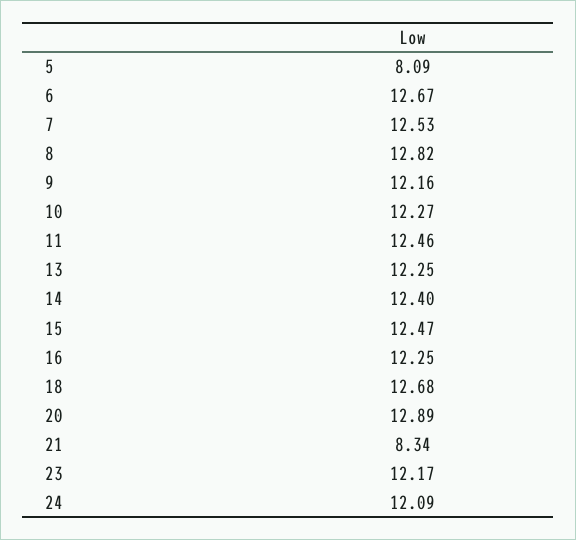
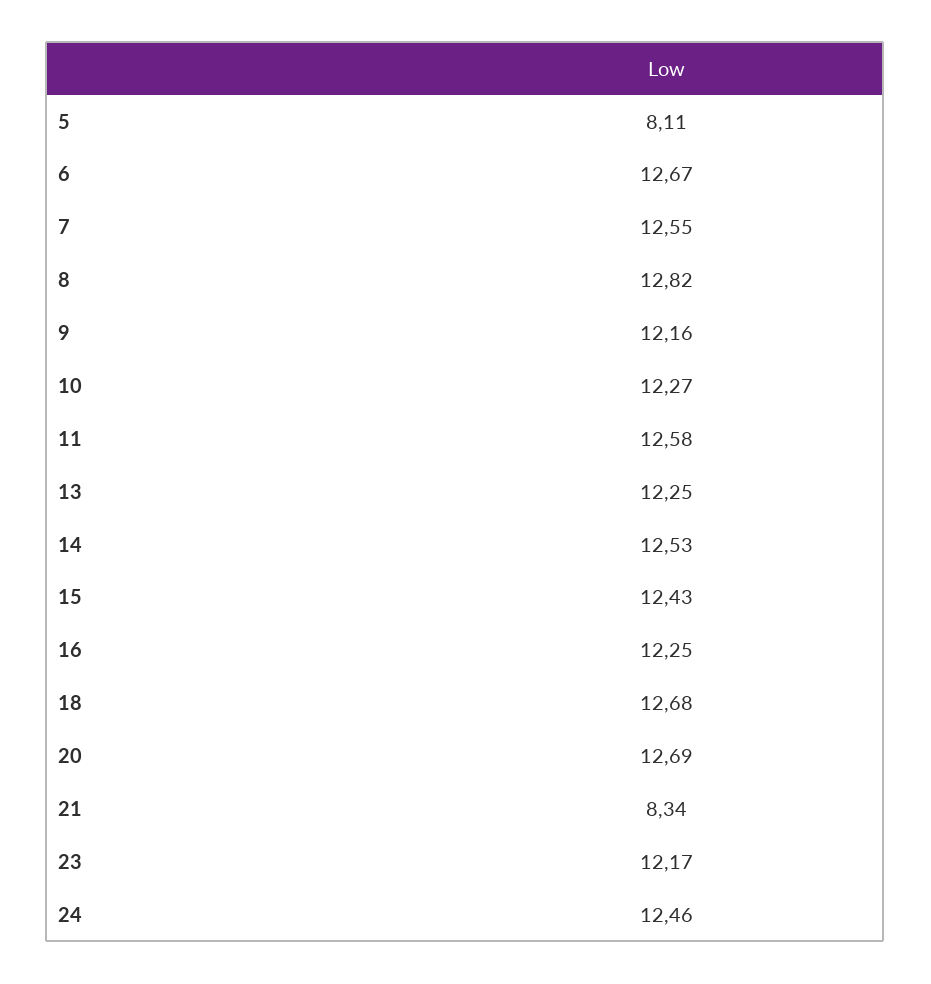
  {
-   "5": 8.09,
+   "5": 8.11,
    "6": 12.67,
-   "7": 12.53,
+   "7": 12.55,
    "8": 12.82,
    "9": 12.16,
    "10": 12.27,
-   "11": 12.46,
+   "11": 12.58,
    "13": 12.25,
-   "14": 12.4,
+   "14": 12.53,
-   "15": 12.47,
+   "15": 12.43,
    "16": 12.25,
    "18": 12.68,
-   "20": 12.89,
+   "20": 12.69,
    "21": 8.34,
    "23": 12.17,
-   "24": 12.09
+   "24": 12.46
  }

